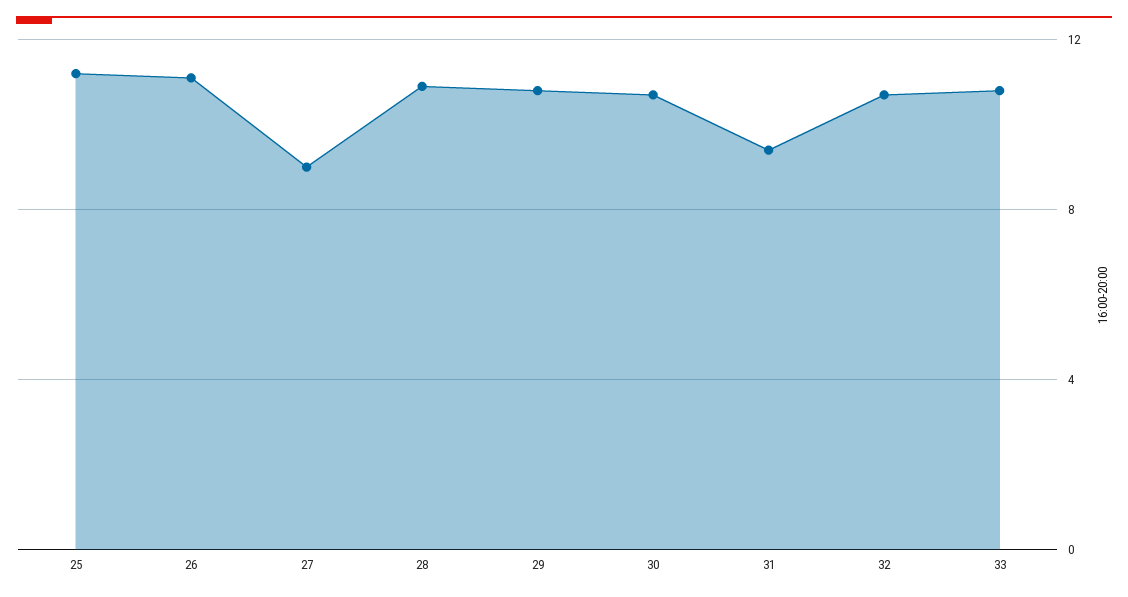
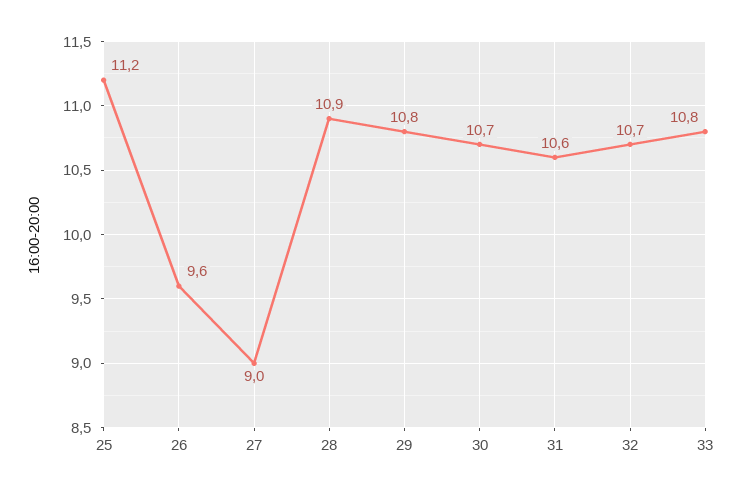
  {
    "25": 11.2,
-   "26": 11,
+   "26": 9.6,
    "27": 9,
    "28": 10.9,
    "29": 10.8,
    "30": 10.7,
-   "31": 9.5,
+   "31": 10.6,
    "32": 10.7,
    "33": 10.8
  }

